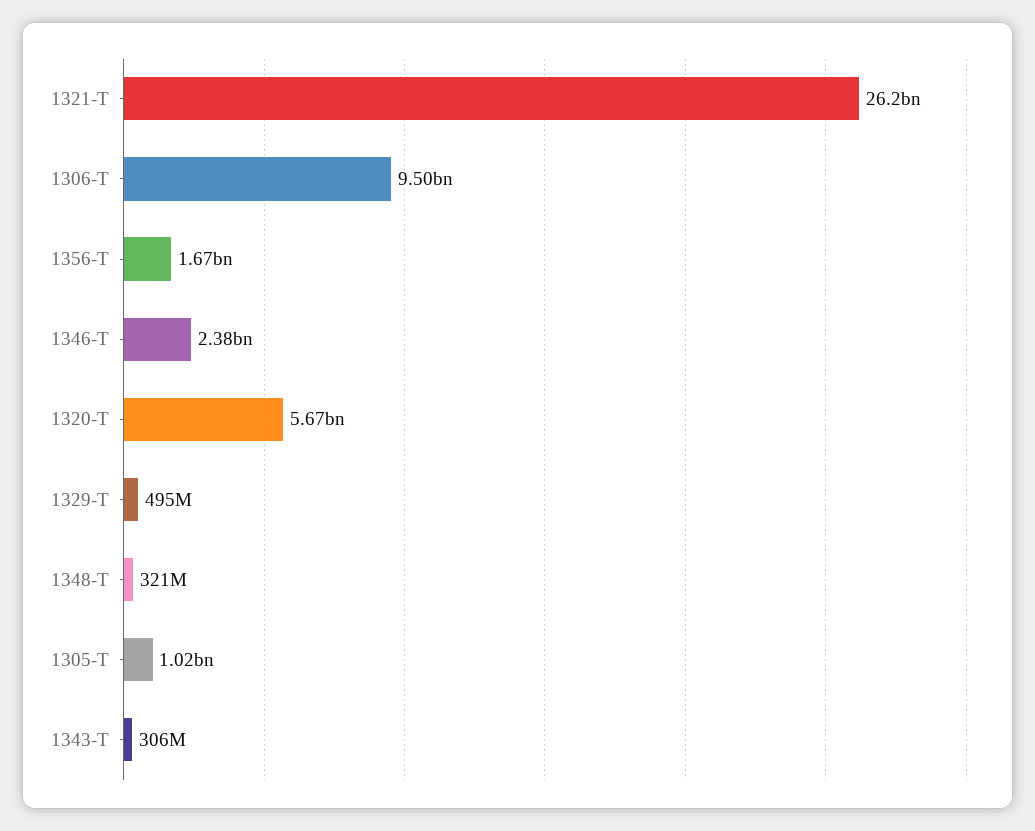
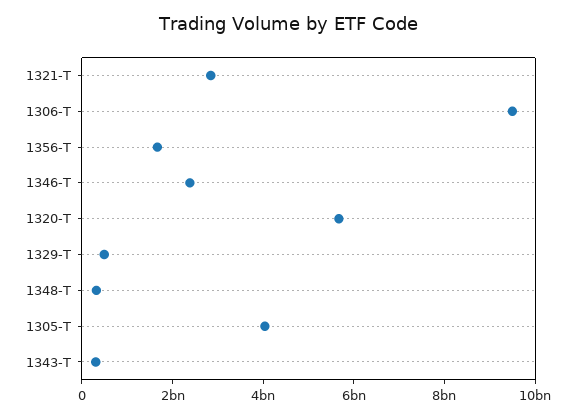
  {
-   "1321-T": 26200000000,
+   "1321-T": 3000000000,
    "1306-T": 9500000000,
    "1356-T": 1670000000,
    "1346-T": 2380000000,
    "1320-T": 5670000000,
    "1329-T": 495000000,
    "1348-T": 321000000,
-   "1305-T": 1020000000,
+   "1305-T": 4000000000,
    "1343-T": 306000000
  }

